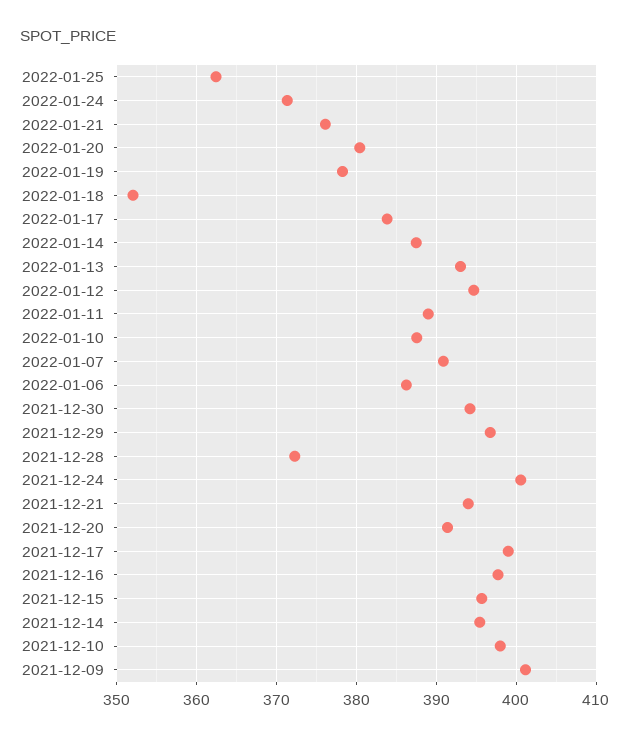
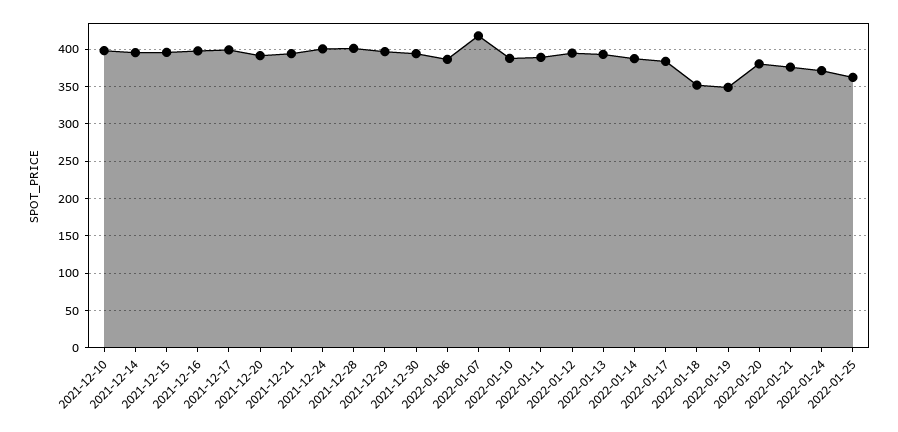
  {
    "2022-01-25": 362,
    "2022-01-24": 371,
    "2022-01-21": 376,
    "2022-01-20": 380,
-   "2022-01-19": 378,
+   "2022-01-19": 350,
    "2022-01-18": 352,
    "2022-01-17": 384,
    "2022-01-14": 387,
    "2022-01-13": 393,
    "2022-01-12": 395,
    "2022-01-11": 389,
    "2022-01-10": 388,
-   "2022-01-07": 391,
+   "2022-01-07": 420,
    "2022-01-06": 386,
    "2021-12-30": 394,
    "2021-12-29": 397,
-   "2021-12-28": 372,
+   "2021-12-28": 400,
    "2021-12-24": 401,
    "2021-12-21": 394,
    "2021-12-20": 391,
    "2021-12-17": 399,
    "2021-12-16": 398,
    "2021-12-15": 396,
    "2021-12-14": 395,
-   "2021-12-10": 398,
+   "2021-12-10": 398
-   "2021-12-09": 401
  }

